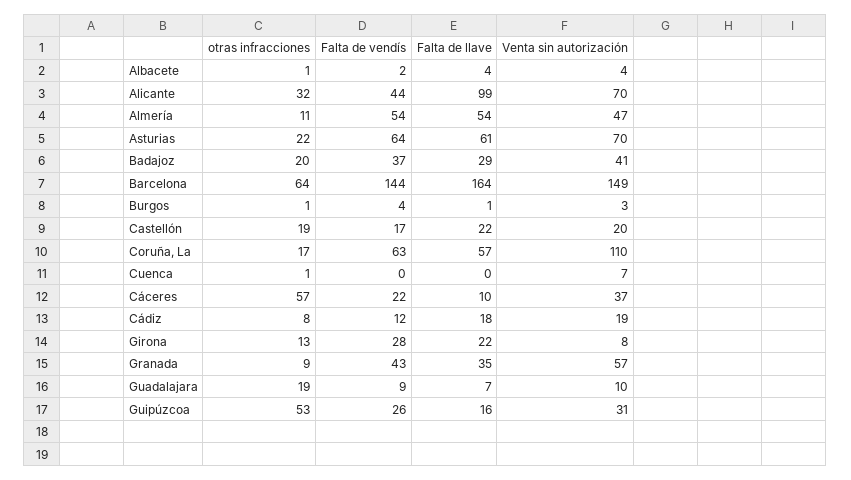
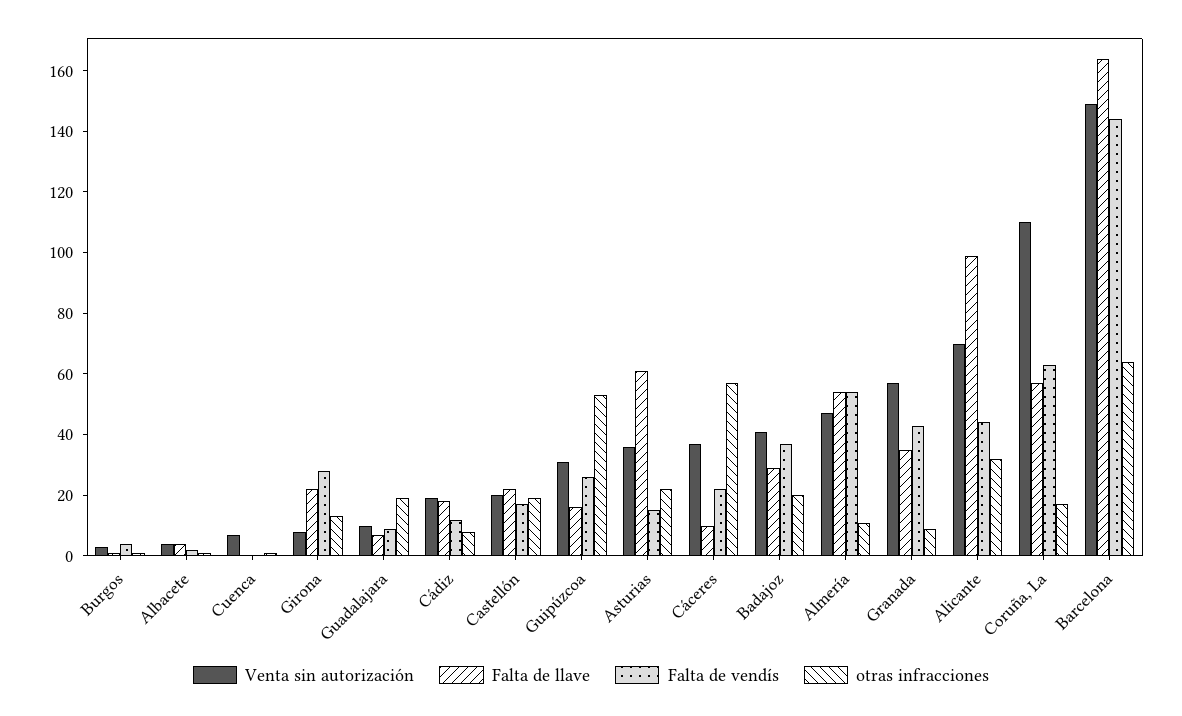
  {
    "otras infracciones": {
      "Albacete": 1,
      "Alicante": 32,
      "Almería": 11,
      "Asturias": 22,
      "Badajoz": 20,
      "Barcelona": 64,
      "Burgos": 1,
      "Castellón": 19,
      "Coruña, La": 17,
      "Cuenca": 1,
      "Cáceres": 57,
      "Cádiz": 8,
      "Girona": 13,
      "Granada": 9,
      "Guadalajara": 19,
      "Guipúzcoa": 53
    },
    "Falta de vendís": {
      "Albacete": 2,
      "Alicante": 44,
      "Almería": 54,
-     "Asturias": 64,
+     "Asturias": 15,
      "Badajoz": 37,
      "Barcelona": 144,
      "Burgos": 4,
      "Castellón": 17,
      "Coruña, La": 63,
      "Cuenca": 0,
      "Cáceres": 22,
      "Cádiz": 12,
      "Girona": 28,
      "Granada": 43,
      "Guadalajara": 9,
      "Guipúzcoa": 26
    },
    "Falta de llave": {
      "Albacete": 4,
      "Alicante": 99,
      "Almería": 54,
      "Asturias": 61,
      "Badajoz": 29,
      "Barcelona": 164,
      "Burgos": 1,
      "Castellón": 22,
      "Coruña, La": 57,
      "Cuenca": 0,
      "Cáceres": 10,
      "Cádiz": 18,
      "Girona": 22,
      "Granada": 35,
      "Guadalajara": 7,
      "Guipúzcoa": 16
    },
    "Venta sin autorización": {
      "Albacete": 4,
      "Alicante": 70,
      "Almería": 47,
-     "Asturias": 70,
+     "Asturias": 35,
      "Badajoz": 41,
      "Barcelona": 149,
      "Burgos": 3,
      "Castellón": 20,
      "Coruña, La": 110,
      "Cuenca": 7,
      "Cáceres": 37,
      "Cádiz": 19,
      "Girona": 8,
      "Granada": 57,
      "Guadalajara": 10,
      "Guipúzcoa": 31
    }
  }

